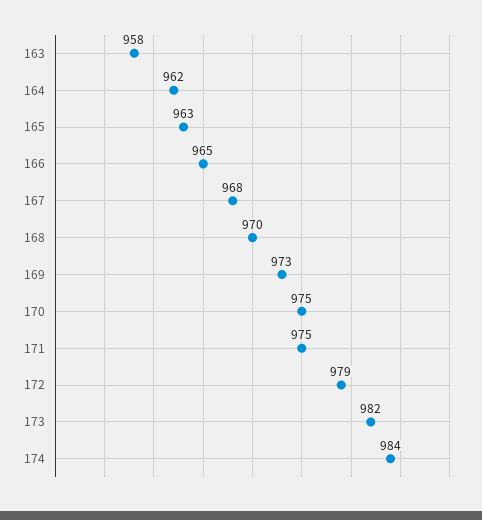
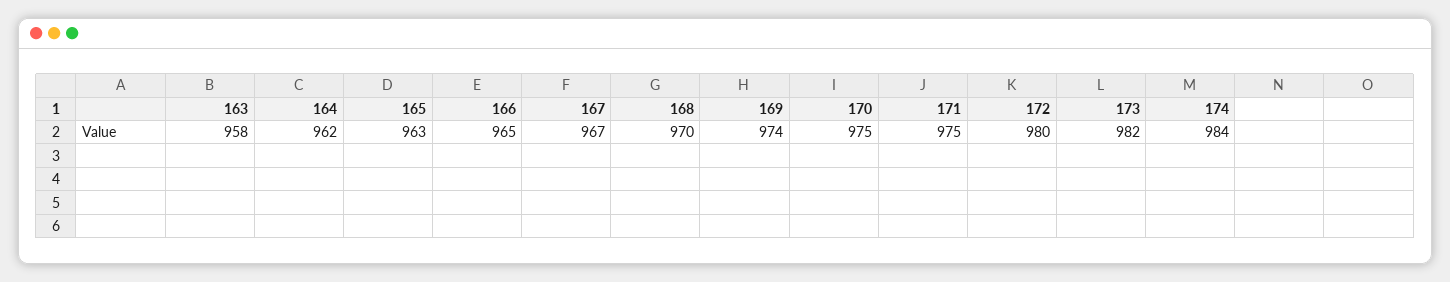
  {
    "163": 958,
    "164": 962,
    "165": 963,
    "166": 965,
-   "167": 968,
+   "167": 967,
    "168": 970,
-   "169": 973,
+   "169": 974,
    "170": 975,
    "171": 975,
-   "172": 979,
+   "172": 980,
    "173": 982,
    "174": 984
  }

